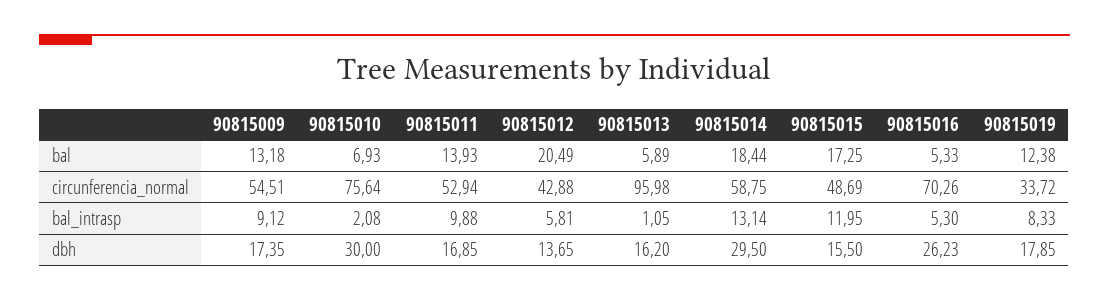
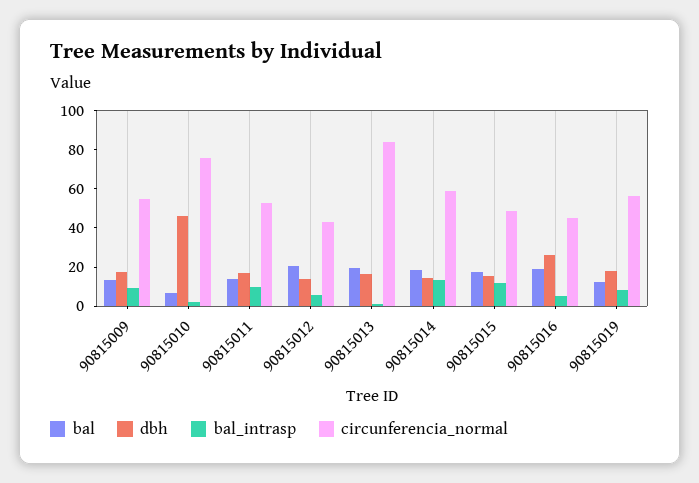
  {
    "bal": {
      "90815009": 13.18,
      "90815010": 6.93,
      "90815011": 13.93,
      "90815012": 20.49,
-     "90815013": 5.89,
+     "90815013": 20,
      "90815014": 18.44,
      "90815015": 17.25,
-     "90815016": 5.33,
+     "90815016": 20,
      "90815019": 12.38
    },
    "circunferencia_normal": {
      "90815009": 54.51,
      "90815010": 75.64,
      "90815011": 52.94,
      "90815012": 42.88,
-     "90815013": 95.98,
+     "90815013": 85,
      "90815014": 58.75,
      "90815015": 48.69,
-     "90815016": 70.26,
+     "90815016": 45,
-     "90815019": 33.72
+     "90815019": 55
    },
    "bal_intrasp": {
      "90815009": 9.12,
      "90815010": 2.08,
      "90815011": 9.88,
      "90815012": 5.81,
      "90815013": 1.05,
      "90815014": 13.14,
      "90815015": 11.95,
      "90815016": 5.3,
      "90815019": 8.33
    },
    "dbh": {
      "90815009": 17.35,
-     "90815010": 30,
+     "90815010": 45,
      "90815011": 16.85,
      "90815012": 13.65,
      "90815013": 16.2,
-     "90815014": 29.5,
+     "90815014": 15,
      "90815015": 15.5,
      "90815016": 26.23,
      "90815019": 17.85
    }
  }

